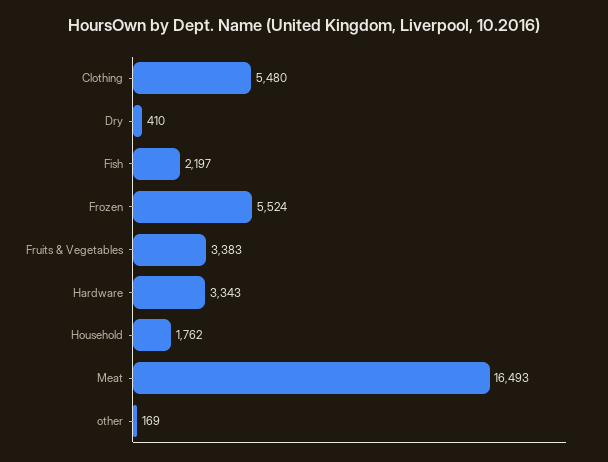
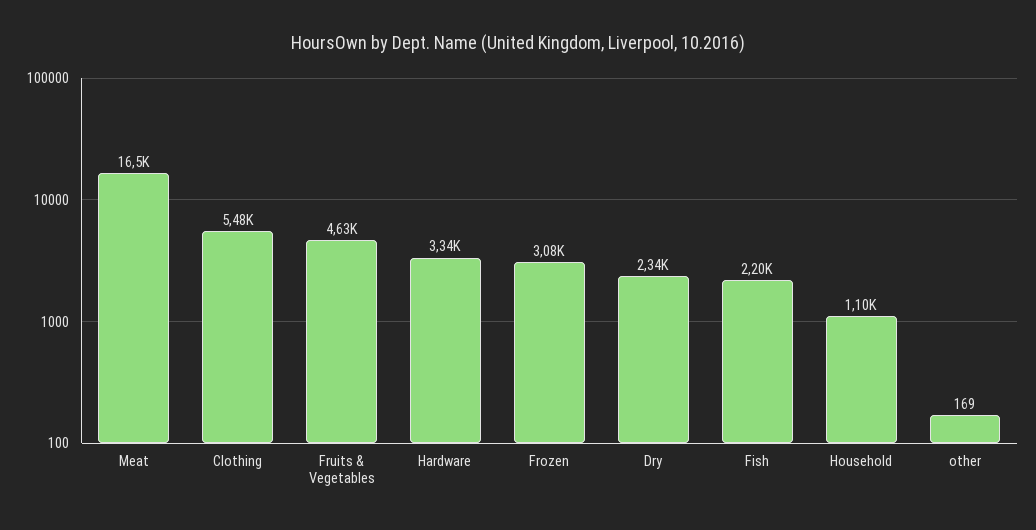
  {
    "Clothing": 5480,
-   "Dry": 410,
+   "Dry": 2340,
    "Fish": 2197,
-   "Frozen": 5524,
+   "Frozen": 3080,
-   "Fruits & Vegetables": 3383,
+   "Fruits & Vegetables": 4630,
    "Hardware": 3343,
-   "Household": 1762,
+   "Household": 1100,
    "Meat": 16493,
    "other": 169
  }

